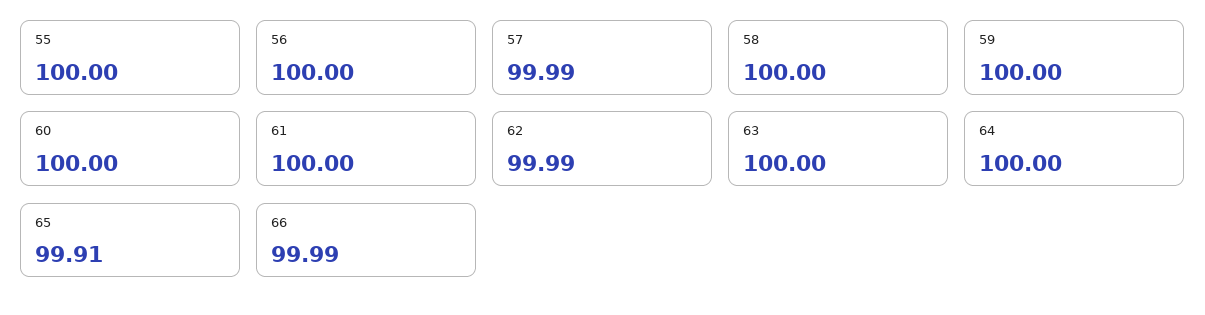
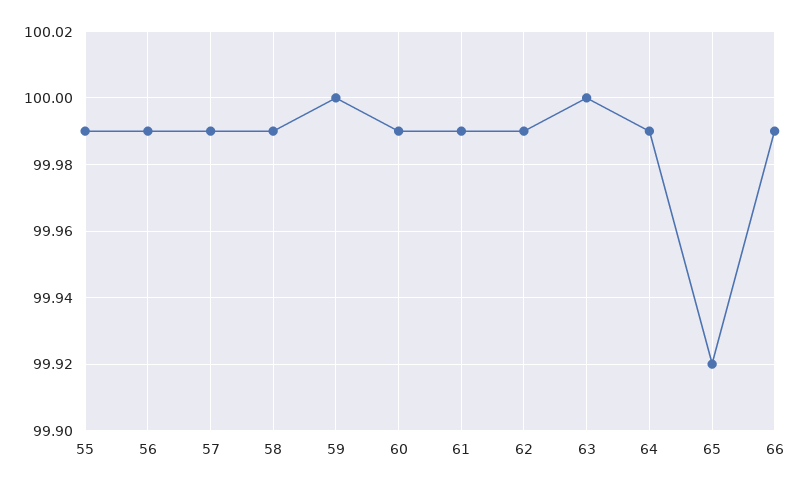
  {
-   "55": 100,
+   "55": 99.99,
-   "56": 100,
+   "56": 99.99,
    "57": 99.99,
-   "58": 100,
+   "58": 99.99,
    "59": 100,
-   "60": 100,
+   "60": 99.99,
-   "61": 100,
+   "61": 99.99,
    "62": 99.99,
    "63": 100,
-   "64": 100,
+   "64": 99.99,
-   "65": 99.91,
+   "65": 99.92,
    "66": 99.99
  }

